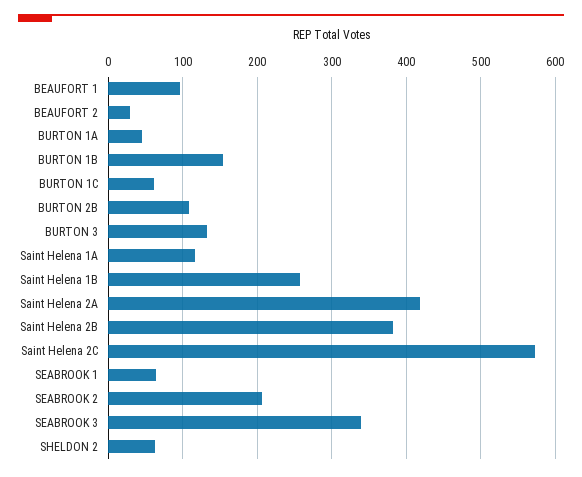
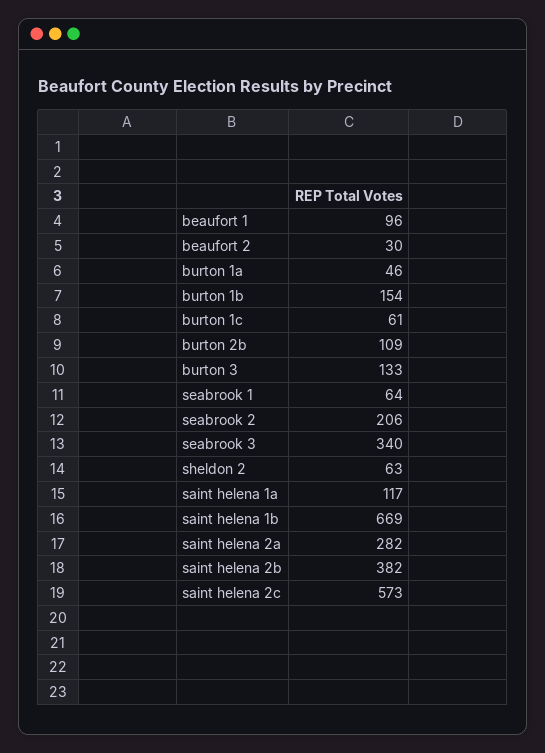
  {
    "BEAUFORT 1": 96,
    "BEAUFORT 2": 30,
    "BURTON 1A": 46,
    "BURTON 1B": 154,
    "BURTON 1C": 61,
    "BURTON 2B": 109,
    "BURTON 3": 133,
    "Saint Helena 1A": 117,
-   "Saint Helena 1B": 260,
+   "Saint Helena 1B": 669,
-   "Saint Helena 2A": 420,
+   "Saint Helena 2A": 282,
    "Saint Helena 2B": 382,
    "Saint Helena 2C": 573,
    "SEABROOK 1": 64,
    "SEABROOK 2": 206,
    "SEABROOK 3": 340,
    "SHELDON 2": 63
  }

